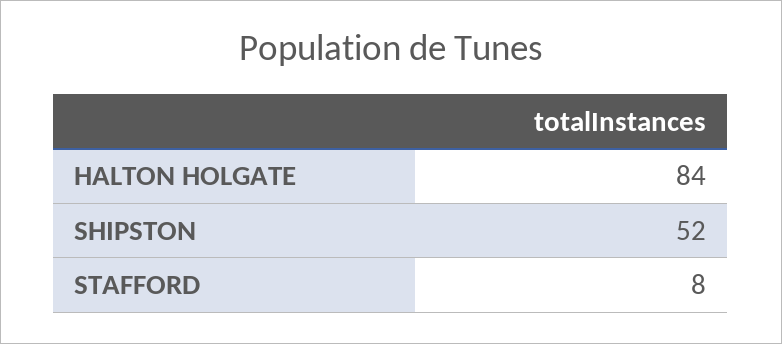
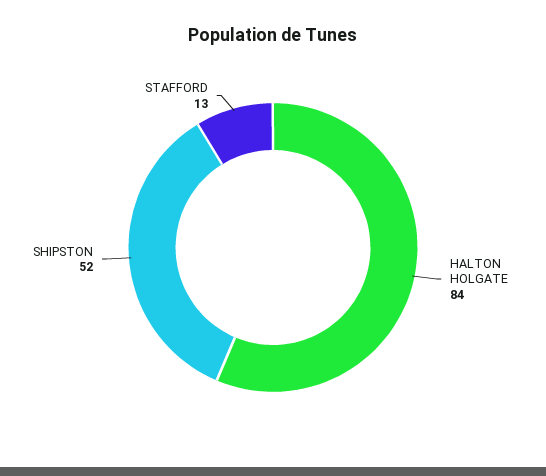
  {
    "HALTON HOLGATE": 84,
    "SHIPSTON": 52,
-   "STAFFORD": 8
+   "STAFFORD": 13
  }

